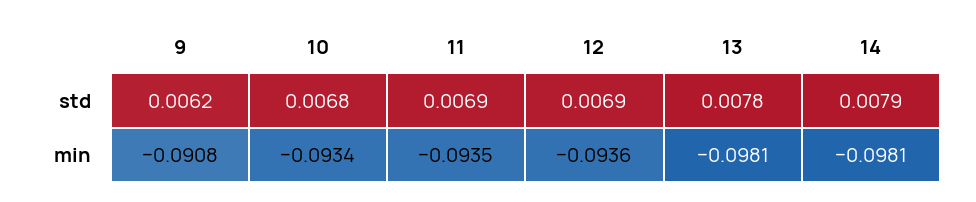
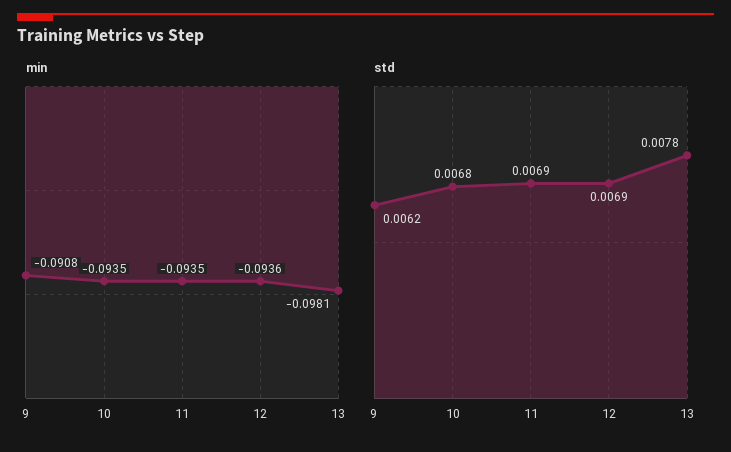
  {
    "std": {
      "9": 0.0062,
      "10": 0.0068,
      "11": 0.0069,
      "12": 0.0069,
-     "13": 0.0078,
+     "13": 0.0078
-     "14": 0.0079
    },
    "min": {
      "9": -0.0908,
-     "10": -0.0934,
+     "10": -0.0935,
      "11": -0.0935,
      "12": -0.0936,
-     "13": -0.0981,
+     "13": -0.0981
-     "14": -0.0981
    }
  }

